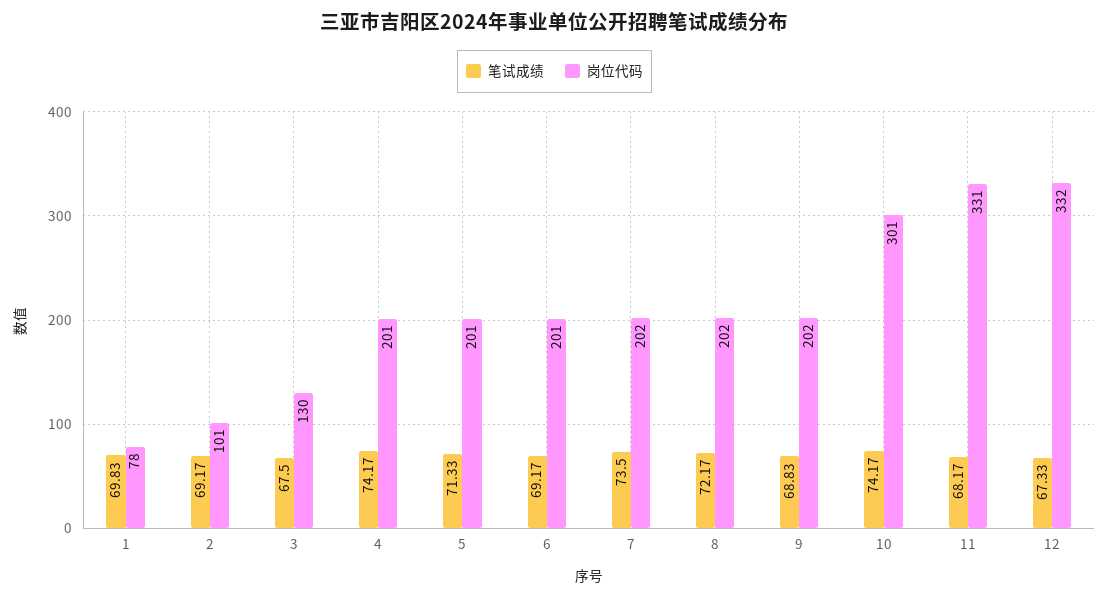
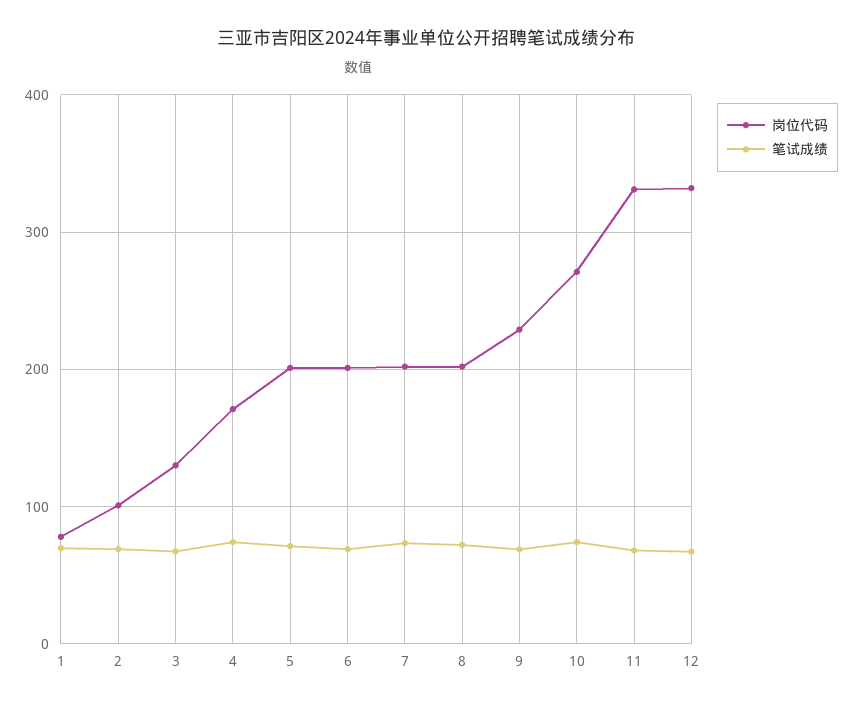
  {
    "笔试成绩": {
      "1": 69.83,
      "2": 69.17,
      "3": 67.5,
      "4": 74.17,
      "5": 71.33,
      "6": 69.17,
      "7": 73.5,
      "8": 72.17,
      "9": 68.83,
      "10": 74.17,
      "11": 68.17,
      "12": 67.33
    },
    "岗位代码": {
      "1": 78,
      "2": 101,
      "3": 130,
-     "4": 201,
+     "4": 170,
      "5": 201,
      "6": 201,
      "7": 202,
      "8": 202,
-     "9": 202,
+     "9": 230,
-     "10": 301,
+     "10": 270,
      "11": 331,
      "12": 332
    }
  }

